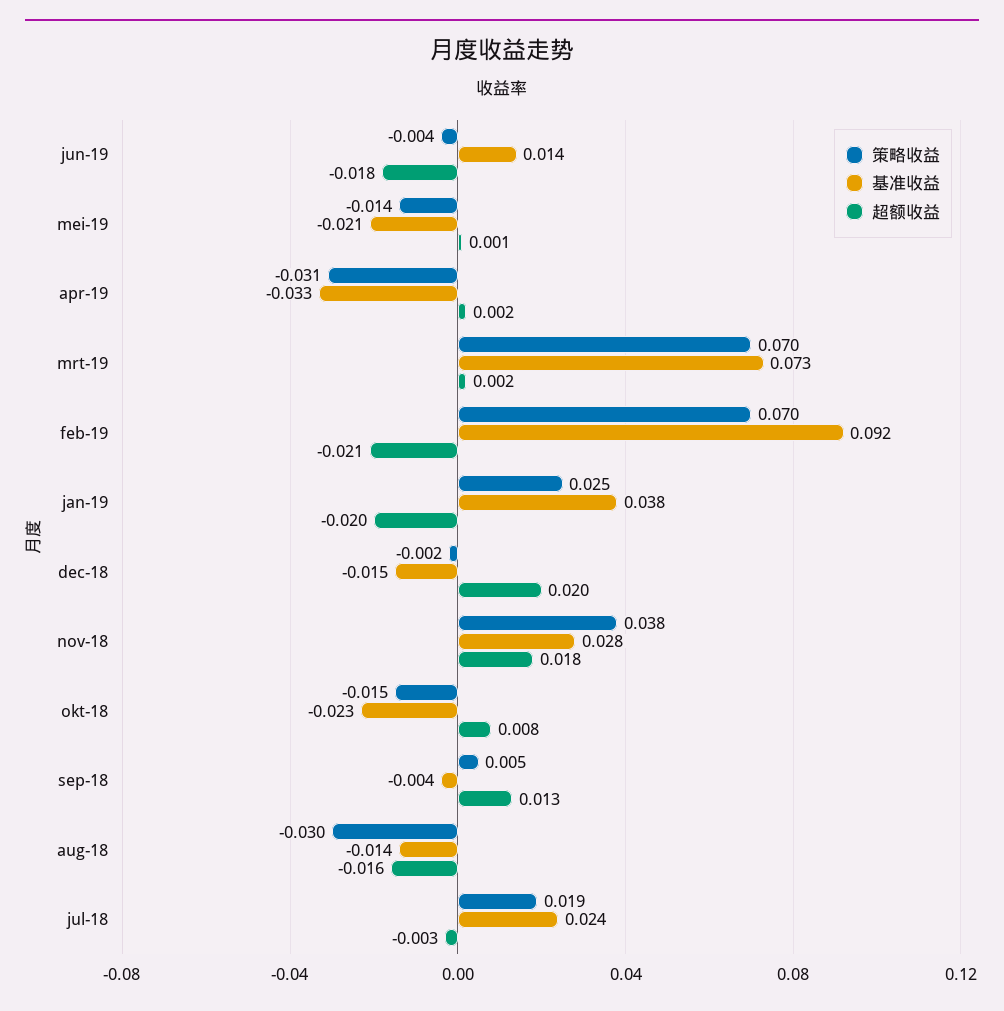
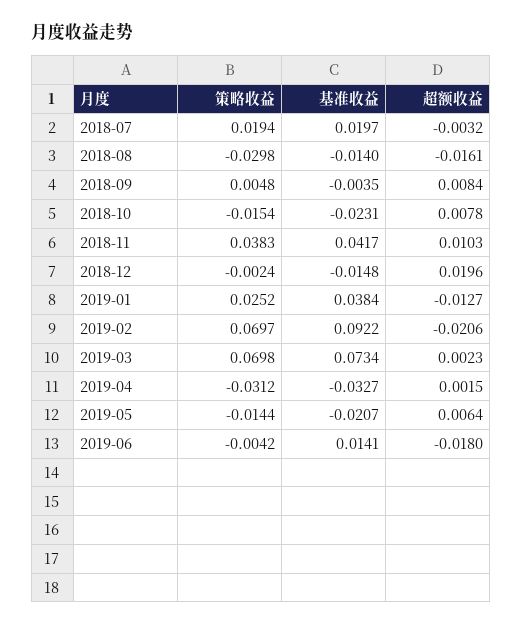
  {
    "策略收益": {
      "jun-19": -0.0042,
      "mei-19": -0.0144,
      "apr-19": -0.0312,
      "mrt-19": 0.0698,
      "feb-19": 0.0697,
      "jan-19": 0.0252,
      "dec-18": -0.0024,
      "nov-18": 0.0383,
      "okt-18": -0.0154,
      "sep-18": 0.0048,
      "aug-18": -0.0298,
      "jul-18": 0.0194
    },
    "基准收益": {
      "jun-19": 0.0141,
      "mei-19": -0.0207,
      "apr-19": -0.0327,
      "mrt-19": 0.0734,
      "feb-19": 0.0922,
      "jan-19": 0.0384,
      "dec-18": -0.0148,
-     "nov-18": 0.028,
+     "nov-18": 0.0417,
      "okt-18": -0.0231,
      "sep-18": -0.0035,
      "aug-18": -0.014,
-     "jul-18": 0.024
+     "jul-18": 0.0197
    },
    "超额收益": {
      "jun-19": -0.018,
-     "mei-19": 0.001,
+     "mei-19": 0.0064,
      "apr-19": 0.0015,
      "mrt-19": 0.0023,
      "feb-19": -0.0206,
-     "jan-19": -0.02,
+     "jan-19": -0.0127,
      "dec-18": 0.0196,
-     "nov-18": 0.018,
+     "nov-18": 0.0103,
      "okt-18": 0.0078,
-     "sep-18": 0.013,
+     "sep-18": 0.0084,
      "aug-18": -0.0161,
      "jul-18": -0.0032
    }
  }

